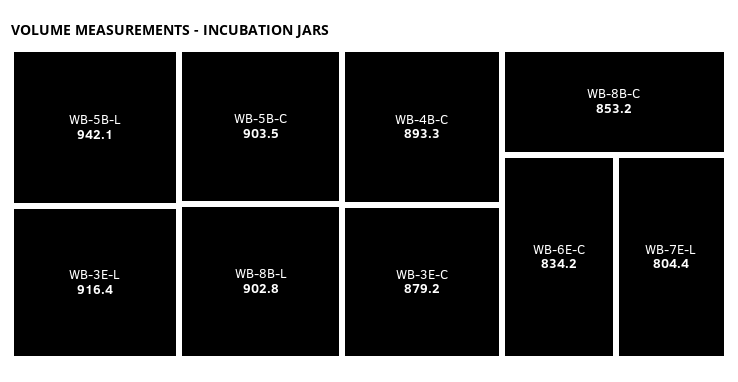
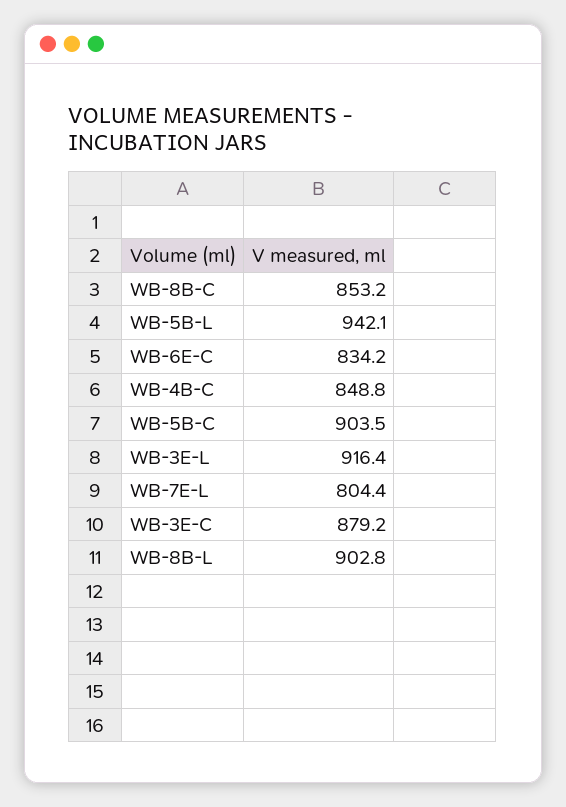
  {
    "WB-5B-L": 942.1,
    "WB-3E-L": 916.4,
    "WB-5B-C": 903.5,
    "WB-8B-L": 902.8,
-   "WB-4B-C": 893.3,
+   "WB-4B-C": 848.8,
    "WB-3E-C": 879.2,
    "WB-8B-C": 853.2,
    "WB-6E-C": 834.2,
    "WB-7E-L": 804.4
  }

